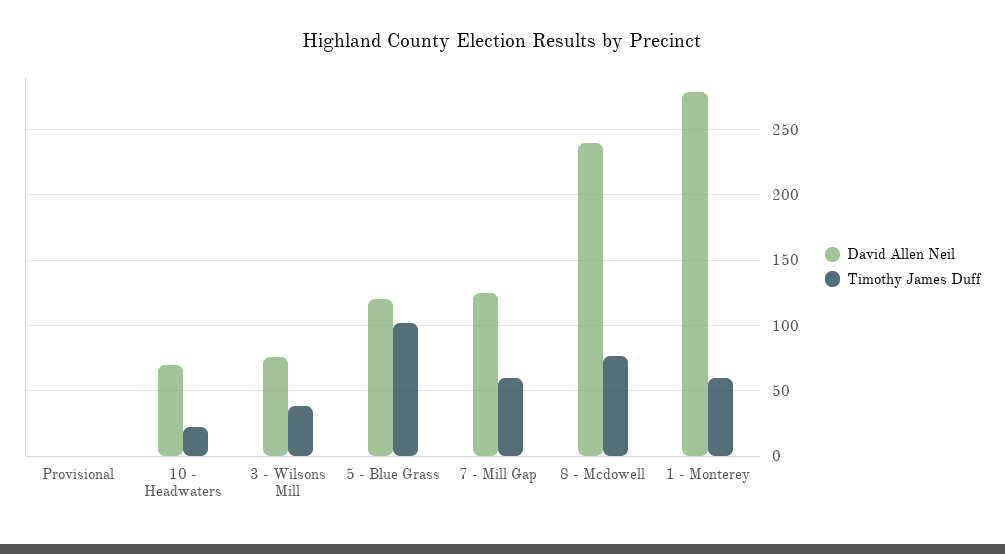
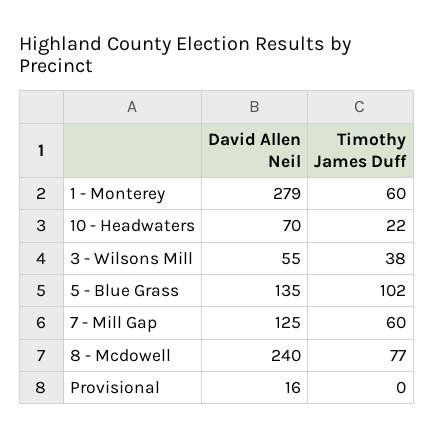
  {
    "David Allen Neil": {
-     "Provisional": 0,
+     "Provisional": 16,
      "10 - Headwaters": 70,
-     "3 - Wilsons Mill": 75,
+     "3 - Wilsons Mill": 55,
-     "5 - Blue Grass": 120,
+     "5 - Blue Grass": 135,
      "7 - Mill Gap": 125,
      "8 - Mcdowell": 240,
      "1 - Monterey": 279
    },
    "Timothy James Duff": {
      "Provisional": 0,
      "10 - Headwaters": 22,
      "3 - Wilsons Mill": 38,
      "5 - Blue Grass": 102,
      "7 - Mill Gap": 60,
      "8 - Mcdowell": 77,
      "1 - Monterey": 60
    }
  }

